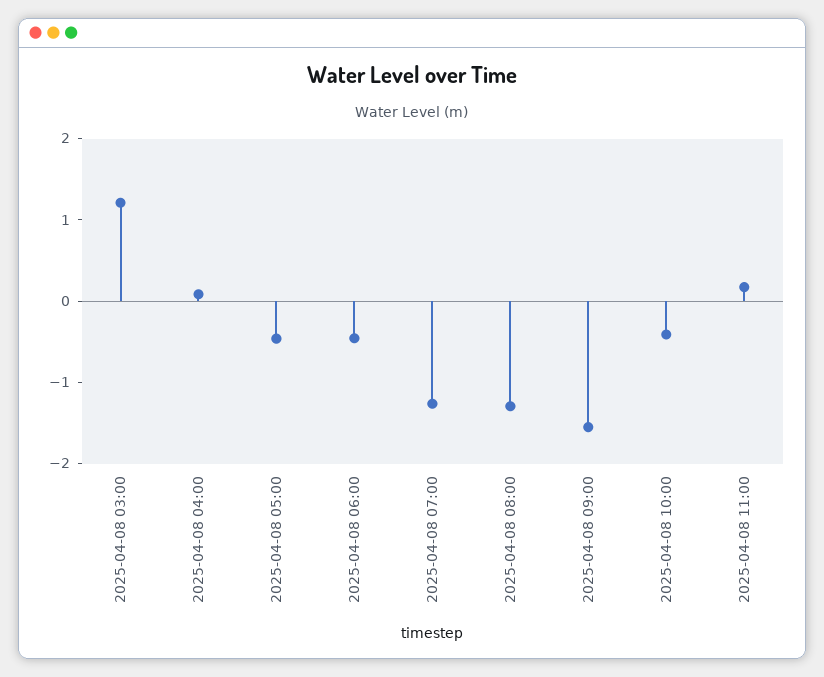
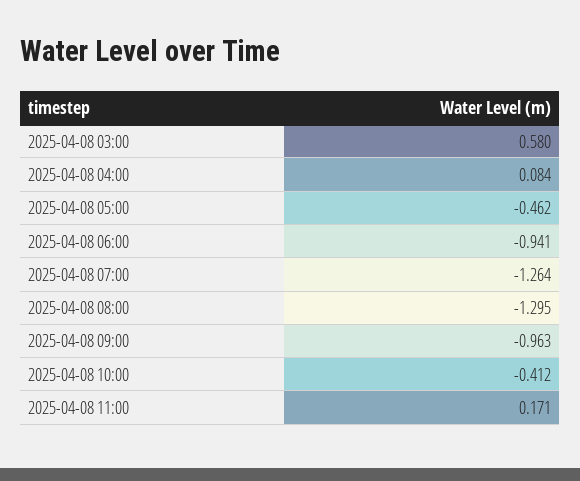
  {
-   "2025-04-08 03:00": 1.2,
+   "2025-04-08 03:00": 0.58,
    "2025-04-08 04:00": 0.084,
    "2025-04-08 05:00": -0.462,
-   "2025-04-08 06:00": -0.4,
+   "2025-04-08 06:00": -0.941,
    "2025-04-08 07:00": -1.264,
    "2025-04-08 08:00": -1.295,
-   "2025-04-08 09:00": -1.6,
+   "2025-04-08 09:00": -0.963,
    "2025-04-08 10:00": -0.412,
    "2025-04-08 11:00": 0.171
  }

